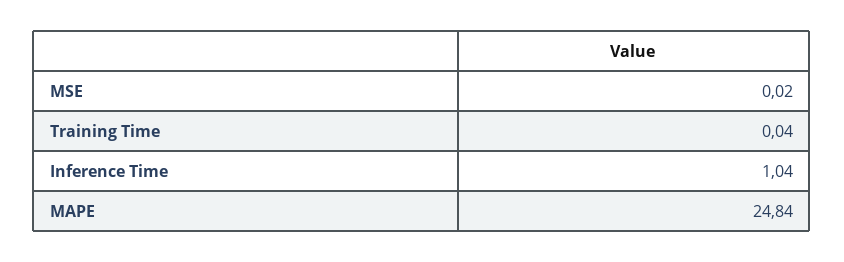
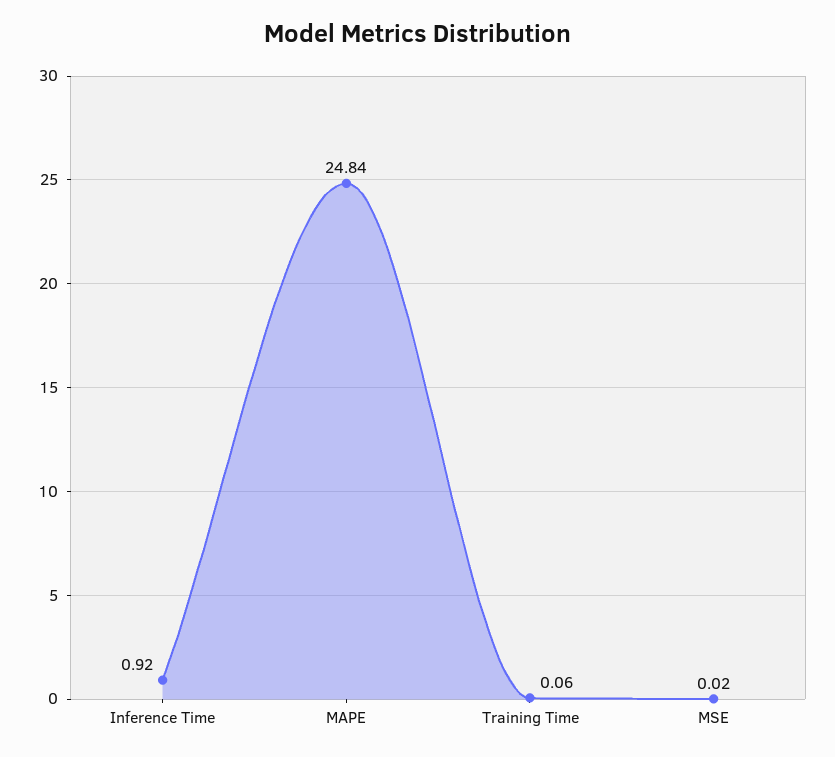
  {
    "MSE": 0.02,
-   "Training Time": 0.04,
+   "Training Time": 0.06,
-   "Inference Time": 1.04,
+   "Inference Time": 0.92,
    "MAPE": 24.84
  }

